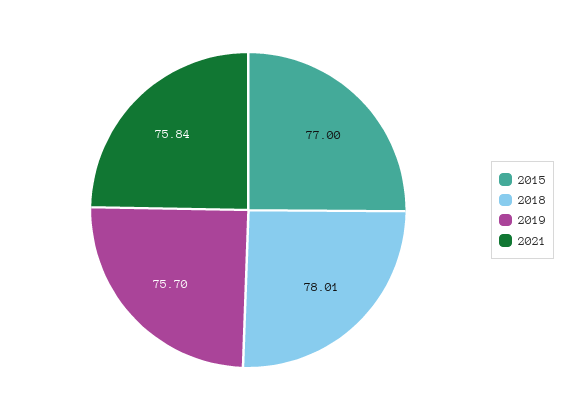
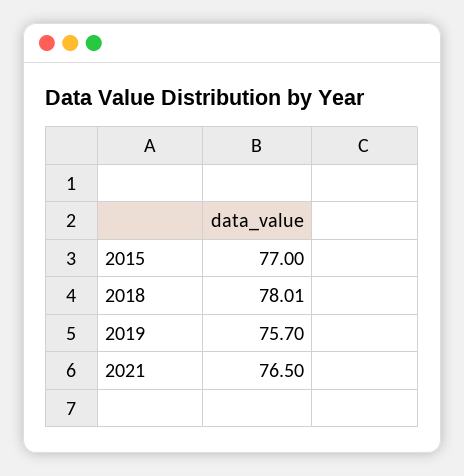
  {
    "2015": 77,
    "2018": 78.01,
    "2019": 75.7,
-   "2021": 75.84
+   "2021": 76.5
  }

